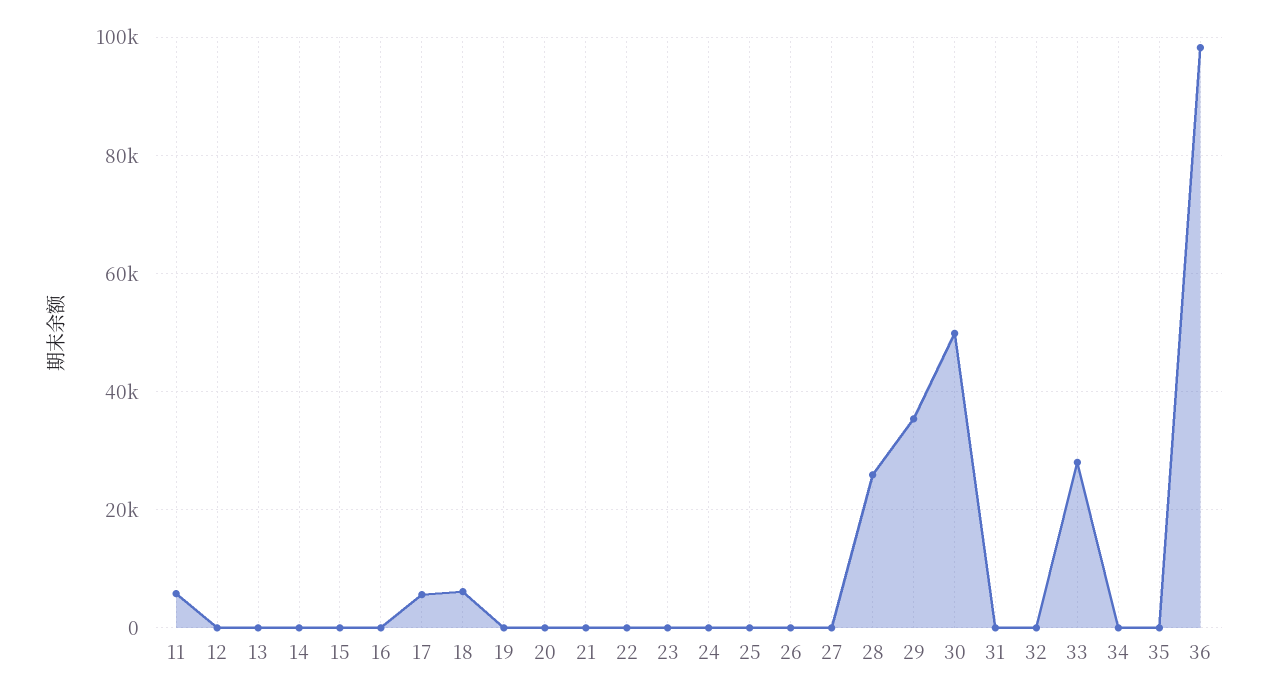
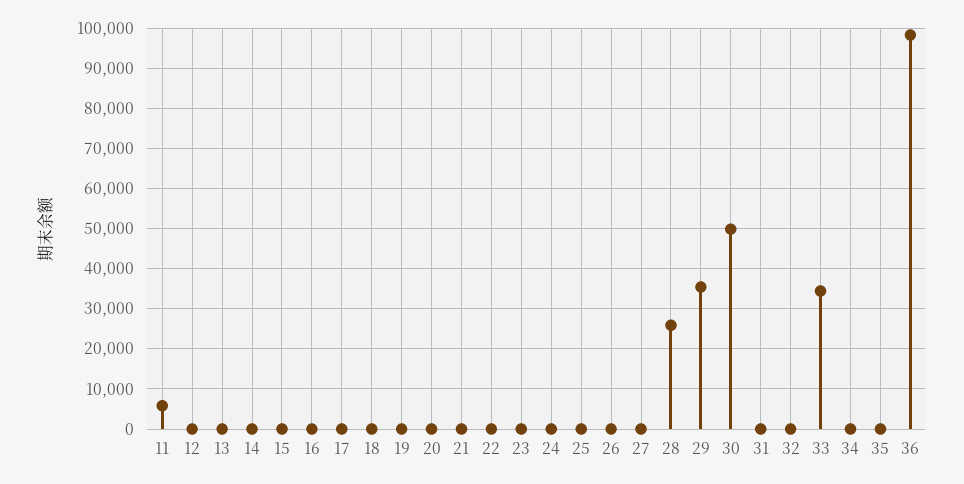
  {
    "11": 6000,
    "12": 0,
    "13": 0,
    "14": 0,
    "15": 0,
    "16": 0,
-   "17": 6000,
+   "17": 0,
-   "18": 6000,
+   "18": 0,
    "19": 0,
    "20": 0,
    "21": 0,
    "22": 0,
    "23": 0,
    "24": 0,
    "25": 0,
    "26": 0,
    "27": 0,
    "28": 26000,
    "29": 36000,
    "30": 50000,
    "31": 0,
    "32": 0,
-   "33": 28000,
+   "33": 34000,
    "34": 0,
    "35": 0,
    "36": 98000
  }

